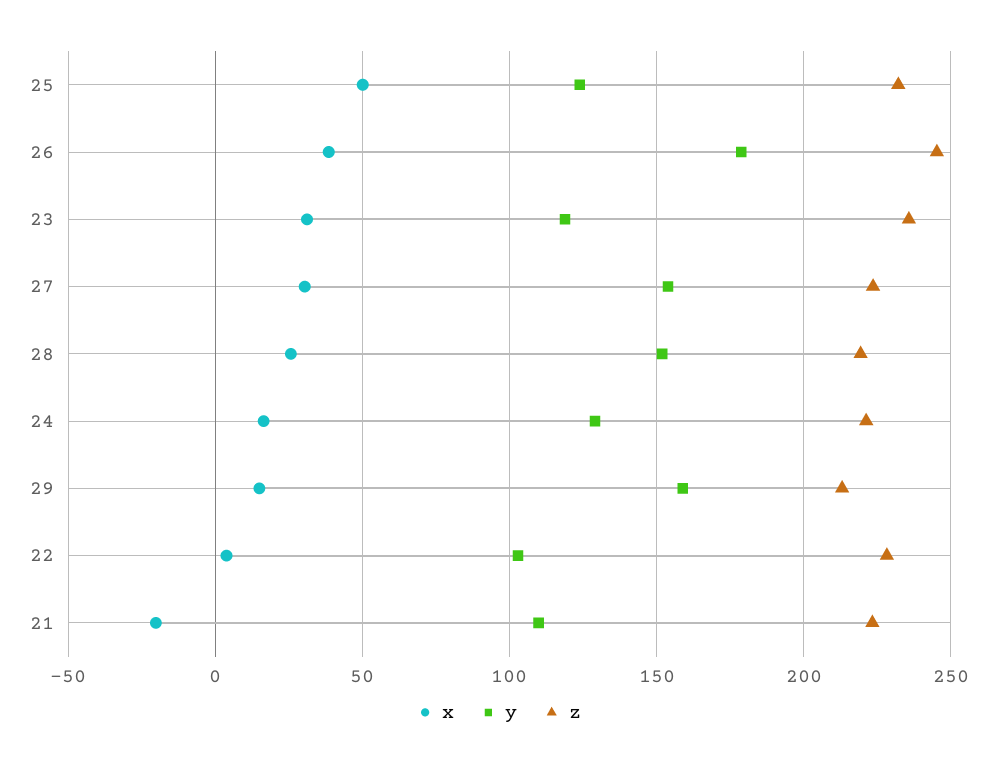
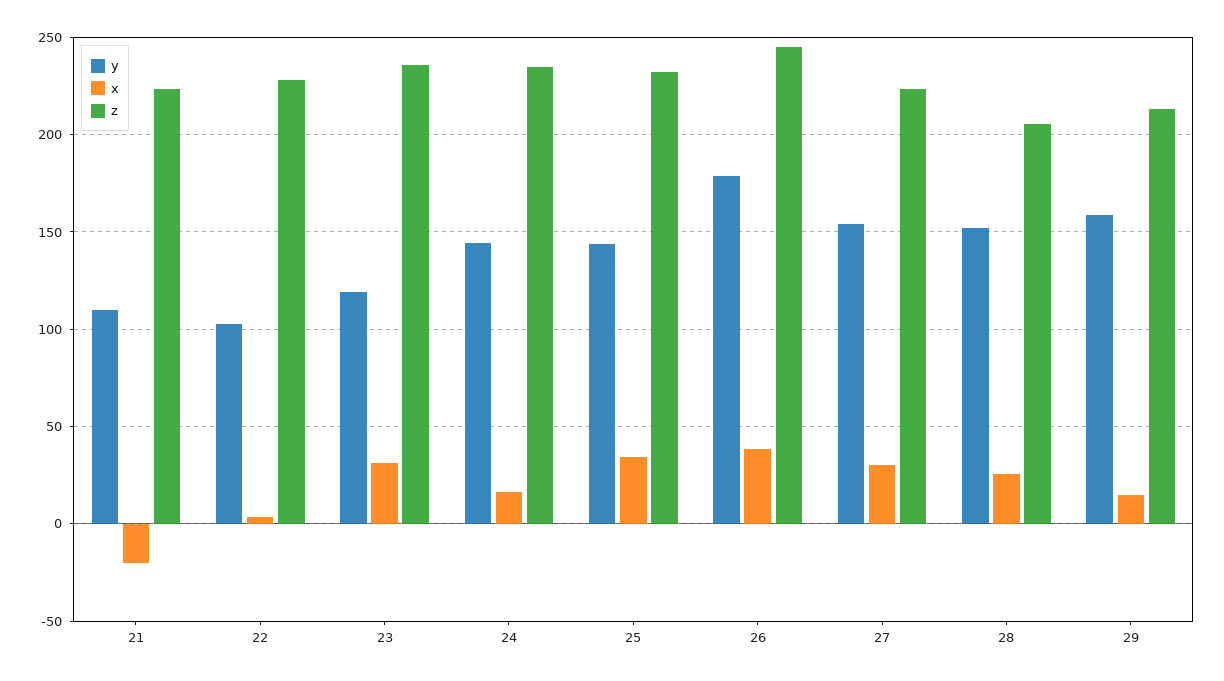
  {
    "x": {
-     "25": 50,
+     "25": 35,
      "26": 40,
      "23": 30,
      "27": 30,
      "28": 25,
      "24": 15,
      "29": 15,
      "22": 5,
      "21": -20
    },
    "y": {
-     "25": 125,
+     "25": 145,
      "26": 180,
      "23": 120,
      "27": 155,
      "28": 150,
-     "24": 130,
+     "24": 145,
      "29": 160,
      "22": 105,
      "21": 110
    },
    "z": {
      "25": 230,
      "26": 245,
      "23": 235,
      "27": 225,
-     "28": 220,
+     "28": 205,
-     "24": 220,
+     "24": 235,
      "29": 215,
      "22": 230,
      "21": 225
    }
  }

